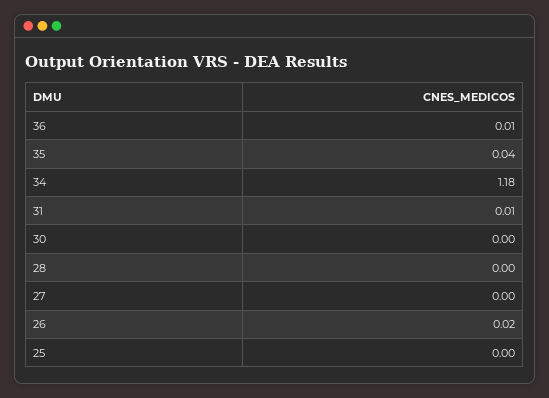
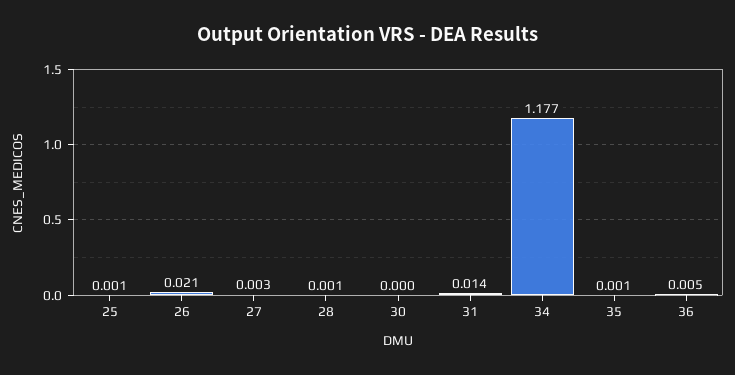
  {
    "36": 0.005,
-   "35": 0.04,
+   "35": 0.001,
    "34": 1.177,
    "31": 0.014,
    "30": 0,
    "28": 0.001,
    "27": 0.003,
    "26": 0.021,
    "25": 0.001
  }

